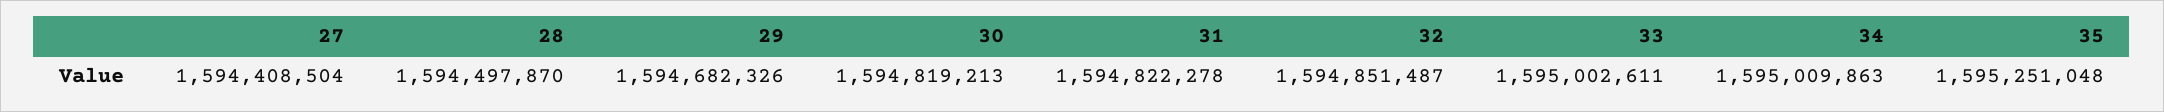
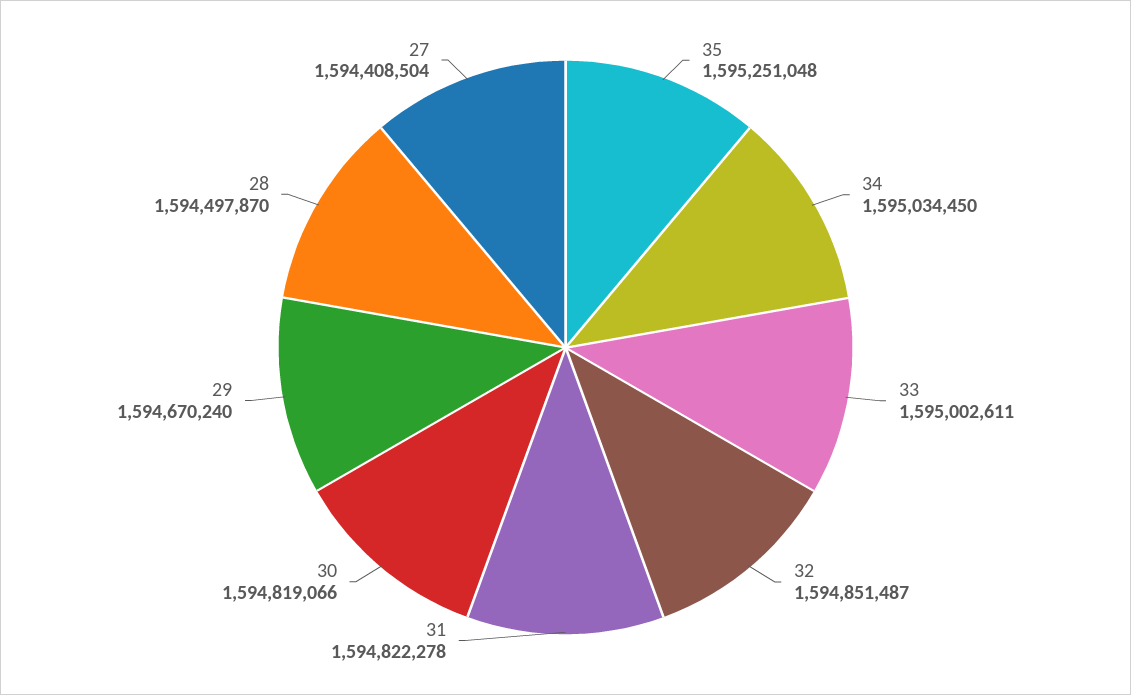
  {
    "27": 1594408504,
    "28": 1594497870,
-   "29": 1594682326,
+   "29": 1594670240,
-   "30": 1594819213,
+   "30": 1594819066,
    "31": 1594822278,
    "32": 1594851487,
    "33": 1595002611,
-   "34": 1595009863,
+   "34": 1595034450,
    "35": 1595251048
  }

